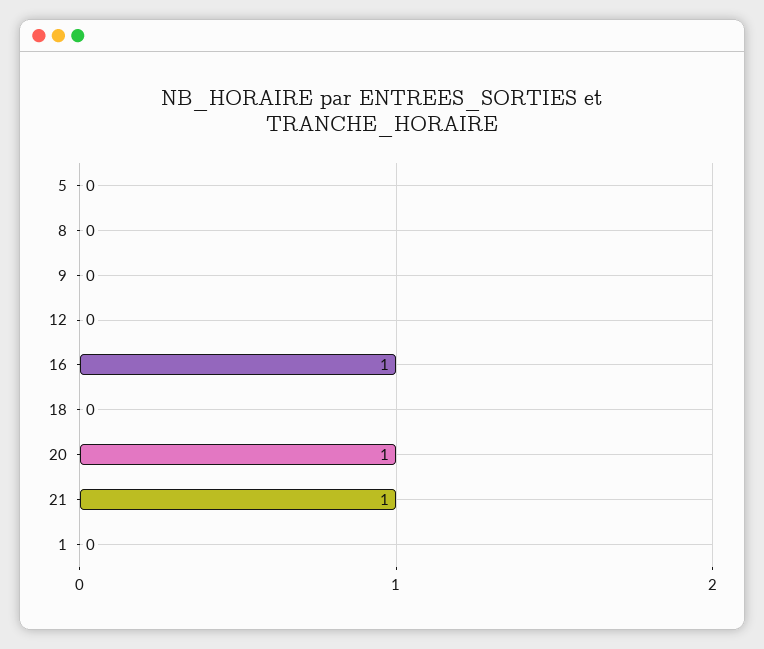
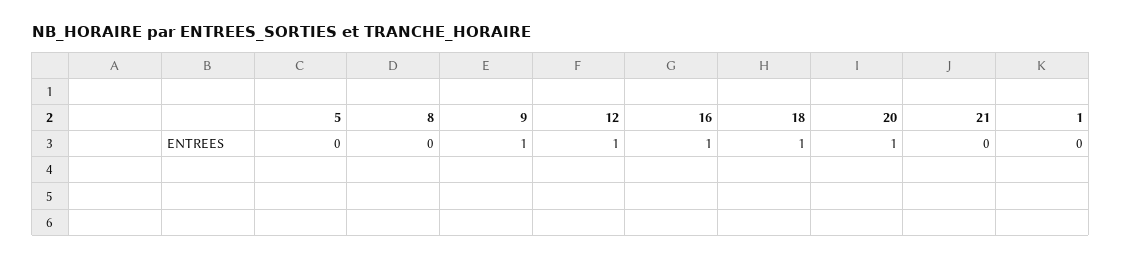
  {
    "5": 0,
    "8": 0,
-   "9": 0,
+   "9": 1,
-   "12": 0,
+   "12": 1,
    "16": 1,
-   "18": 0,
+   "18": 1,
    "20": 1,
-   "21": 1,
+   "21": 0,
    "1": 0
  }

